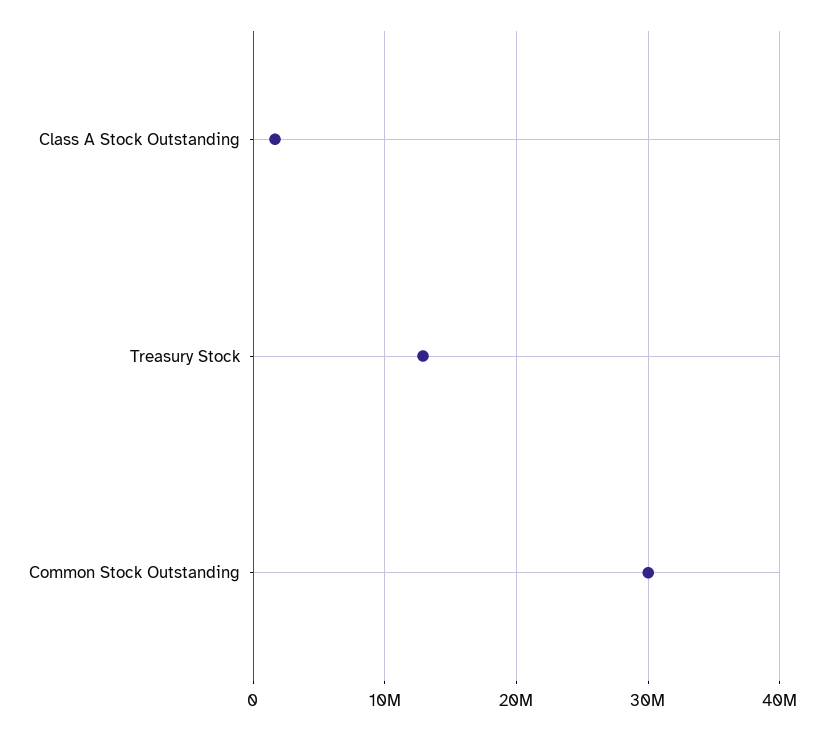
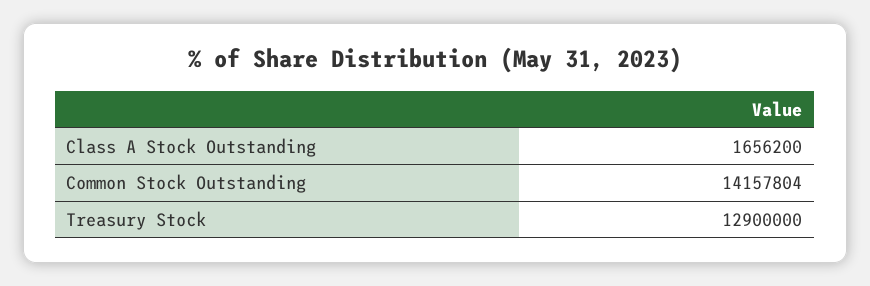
  {
    "Class A Stock Outstanding": 1656200,
    "Treasury Stock": 12900000,
-   "Common Stock Outstanding": 30000000
+   "Common Stock Outstanding": 14157804
  }

